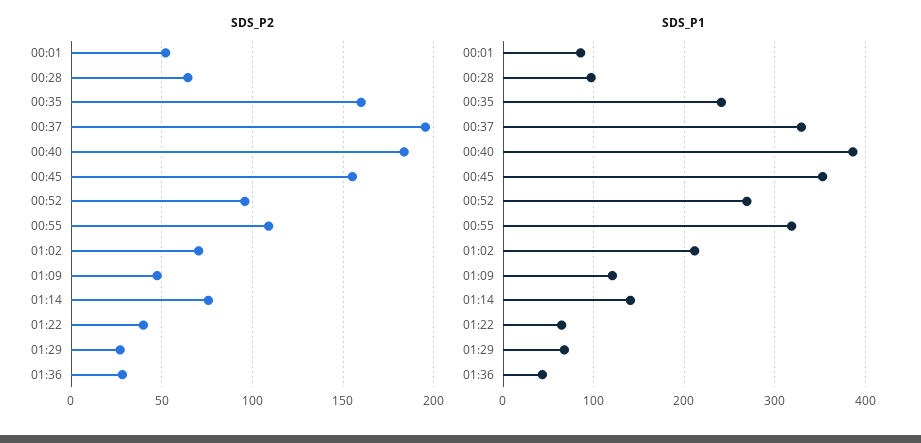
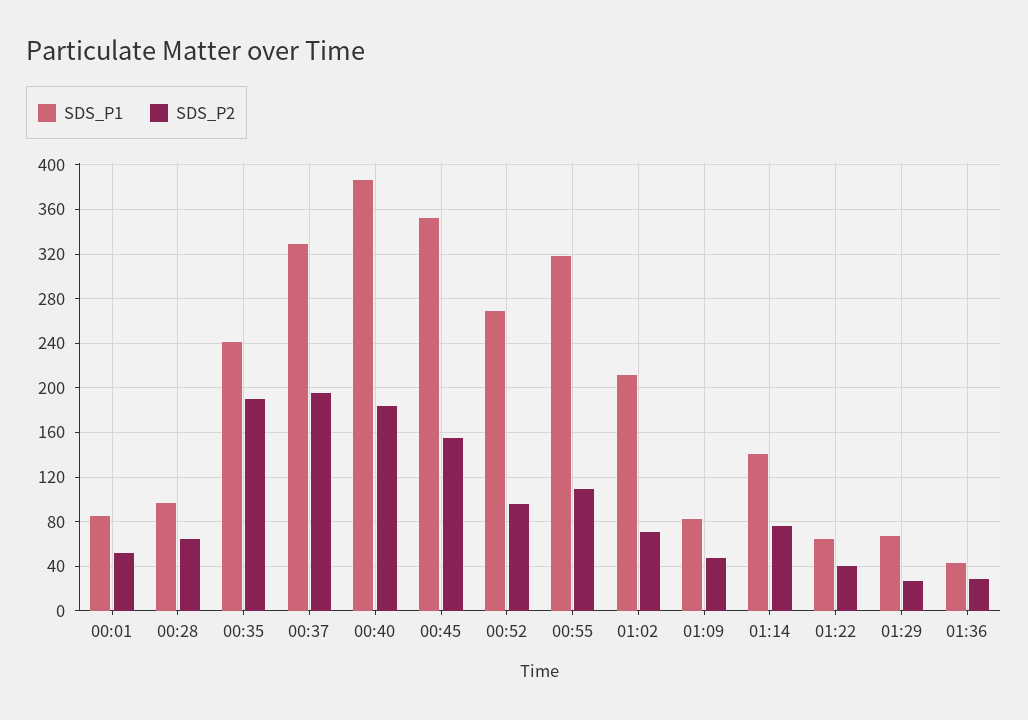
  {
    "SDS_P2": {
      "00:01": 50,
      "00:28": 65,
-     "00:35": 160,
+     "00:35": 190,
      "00:37": 195,
      "00:40": 185,
      "00:45": 155,
      "00:52": 95,
      "00:55": 110,
      "01:02": 70,
      "01:09": 45,
      "01:14": 75,
      "01:22": 40,
      "01:29": 25,
      "01:36": 30
    },
    "SDS_P1": {
      "00:01": 90,
      "00:28": 100,
      "00:35": 240,
      "00:37": 330,
      "00:40": 390,
      "00:45": 350,
      "00:52": 270,
      "00:55": 320,
      "01:02": 210,
-     "01:09": 120,
+     "01:09": 80,
      "01:14": 140,
      "01:22": 60,
      "01:29": 70,
      "01:36": 40
    }
  }

